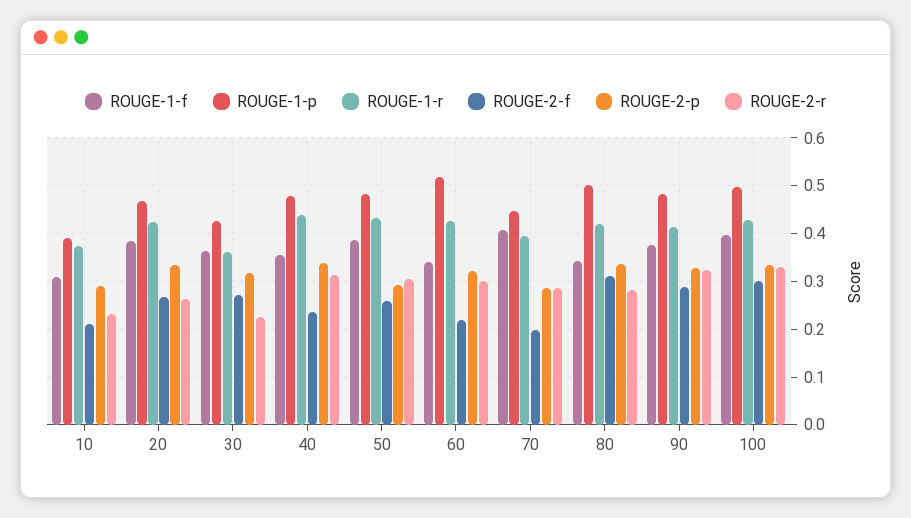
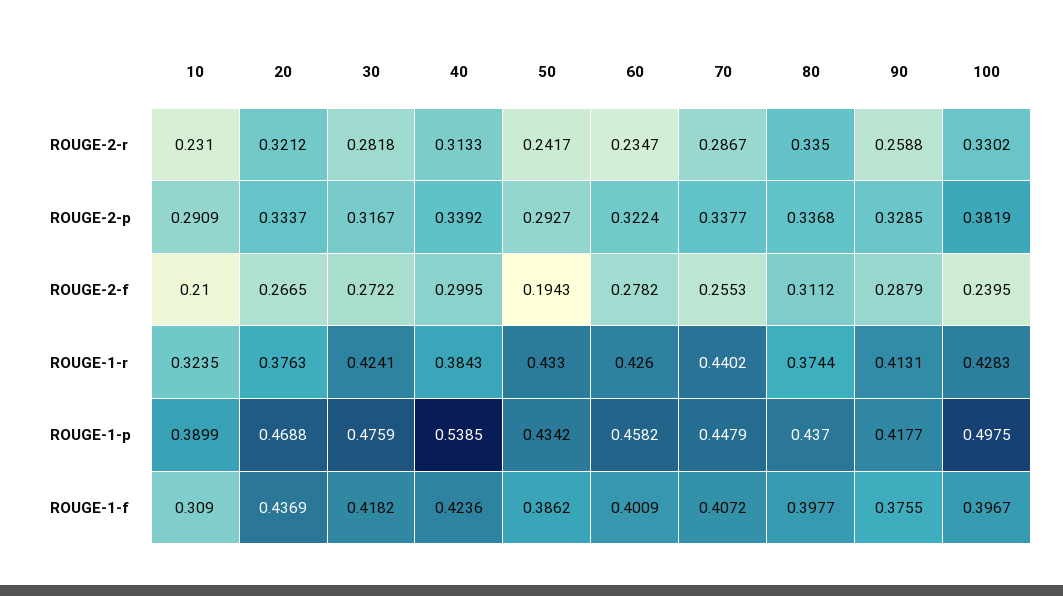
  {
    "ROUGE-1-f": {
      "10": 0.309,
-     "20": 0.38,
+     "20": 0.4369,
-     "30": 0.36,
+     "30": 0.4182,
-     "40": 0.36,
+     "40": 0.4236,
      "50": 0.3862,
-     "60": 0.34,
+     "60": 0.4009,
      "70": 0.4072,
-     "80": 0.34,
+     "80": 0.3977,
      "90": 0.3755,
      "100": 0.3967
    },
    "ROUGE-1-p": {
      "10": 0.3899,
      "20": 0.4688,
-     "30": 0.42,
+     "30": 0.4759,
-     "40": 0.48,
+     "40": 0.5385,
-     "50": 0.48,
+     "50": 0.4342,
-     "60": 0.52,
+     "60": 0.4582,
      "70": 0.4479,
-     "80": 0.5,
+     "80": 0.437,
-     "90": 0.48,
+     "90": 0.4177,
      "100": 0.4975
    },
    "ROUGE-1-r": {
-     "10": 0.38,
+     "10": 0.3235,
-     "20": 0.42,
+     "20": 0.3763,
-     "30": 0.36,
+     "30": 0.4241,
-     "40": 0.44,
+     "40": 0.3843,
      "50": 0.433,
      "60": 0.426,
-     "70": 0.4,
+     "70": 0.4402,
-     "80": 0.42,
+     "80": 0.3744,
      "90": 0.4131,
      "100": 0.4283
    },
    "ROUGE-2-f": {
      "10": 0.21,
      "20": 0.2665,
      "30": 0.2722,
-     "40": 0.24,
+     "40": 0.2995,
-     "50": 0.26,
+     "50": 0.1943,
-     "60": 0.22,
+     "60": 0.2782,
-     "70": 0.2,
+     "70": 0.2553,
      "80": 0.3112,
      "90": 0.2879,
-     "100": 0.3
+     "100": 0.2395
    },
    "ROUGE-2-p": {
      "10": 0.2909,
      "20": 0.3337,
      "30": 0.3167,
      "40": 0.3392,
      "50": 0.2927,
      "60": 0.3224,
-     "70": 0.28,
+     "70": 0.3377,
      "80": 0.3368,
      "90": 0.3285,
-     "100": 0.34
+     "100": 0.3819
    },
    "ROUGE-2-r": {
      "10": 0.231,
-     "20": 0.26,
+     "20": 0.3212,
-     "30": 0.22,
+     "30": 0.2818,
      "40": 0.3133,
-     "50": 0.3,
+     "50": 0.2417,
-     "60": 0.3,
+     "60": 0.2347,
      "70": 0.2867,
-     "80": 0.28,
+     "80": 0.335,
-     "90": 0.32,
+     "90": 0.2588,
      "100": 0.3302
    }
  }

